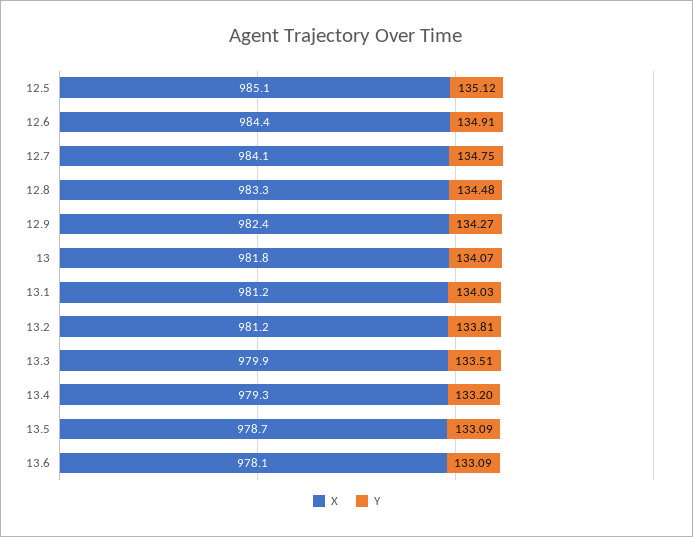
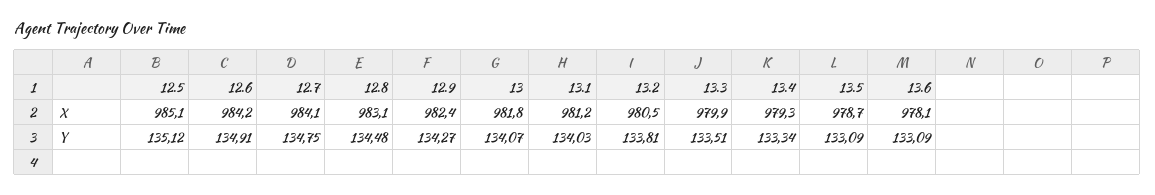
  {
    "X": {
      "12.5": 985.1,
-     "12.6": 984.4,
+     "12.6": 984.2,
      "12.7": 984.1,
-     "12.8": 983.3,
+     "12.8": 983.1,
      "12.9": 982.4,
      "13": 981.8,
      "13.1": 981.2,
-     "13.2": 981.2,
+     "13.2": 980.5,
      "13.3": 979.9,
      "13.4": 979.3,
      "13.5": 978.7,
      "13.6": 978.1
    },
    "Y": {
      "12.5": 135.12,
      "12.6": 134.91,
      "12.7": 134.75,
      "12.8": 134.48,
      "12.9": 134.27,
      "13": 134.07,
      "13.1": 134.03,
      "13.2": 133.81,
      "13.3": 133.51,
-     "13.4": 133.2,
+     "13.4": 133.34,
      "13.5": 133.09,
      "13.6": 133.09
    }
  }

